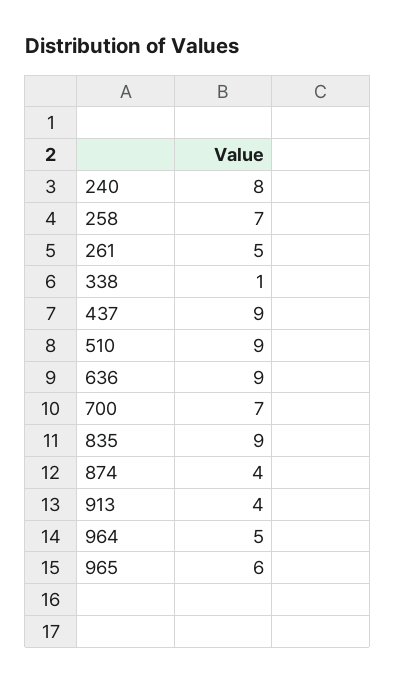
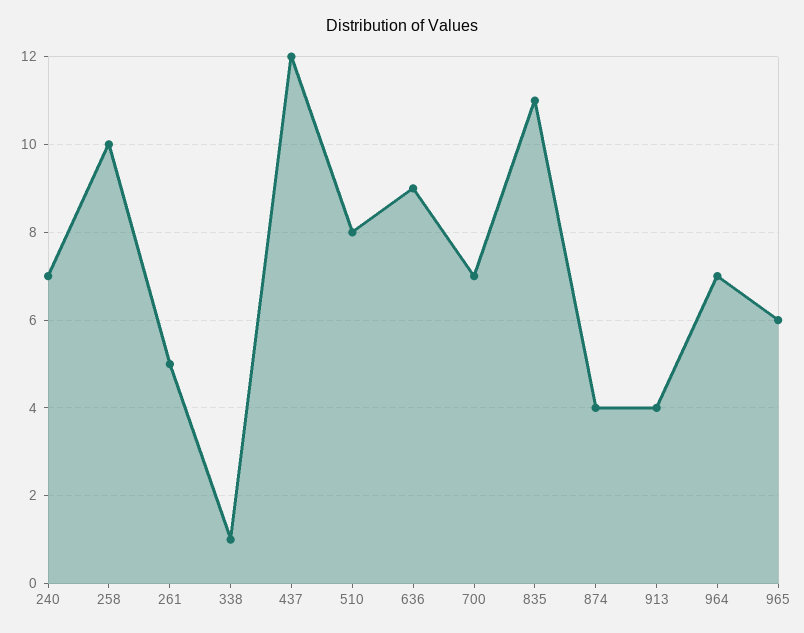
  {
-   "240": 8,
+   "240": 7,
-   "258": 7,
+   "258": 10,
    "261": 5,
    "338": 1,
-   "437": 9,
+   "437": 12,
-   "510": 9,
+   "510": 8,
    "636": 9,
    "700": 7,
-   "835": 9,
+   "835": 11,
    "874": 4,
    "913": 4,
-   "964": 5,
+   "964": 7,
    "965": 6
  }

